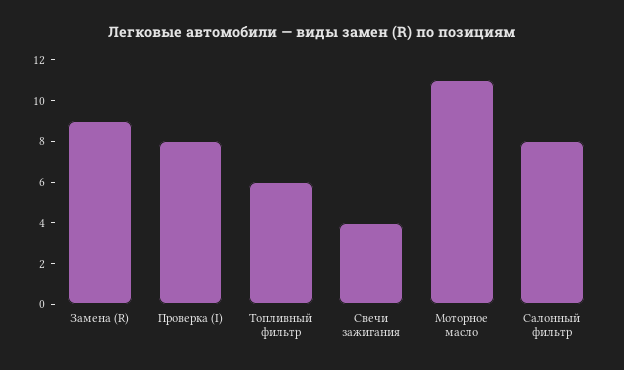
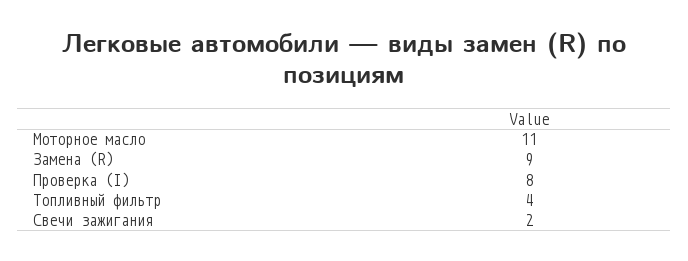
  {
    "Замена (R)": 9,
    "Проверка (I)": 8,
-   "Топливный фильтр": 6,
+   "Топливный фильтр": 4,
-   "Свечи зажигания": 4,
+   "Свечи зажигания": 2,
-   "Моторное масло": 11,
+   "Моторное масло": 11
-   "Салонный фильтр": 8
  }

